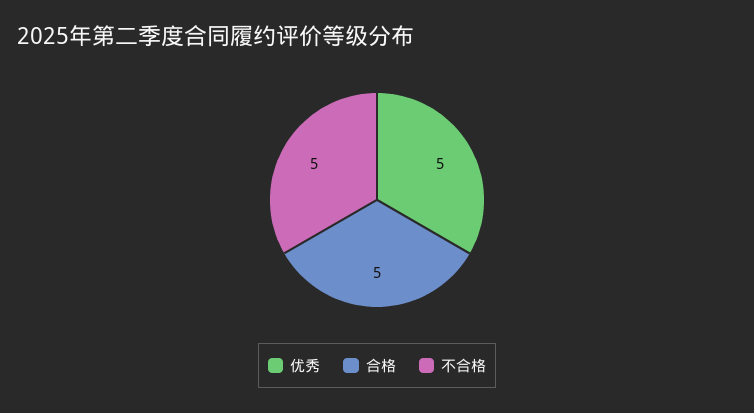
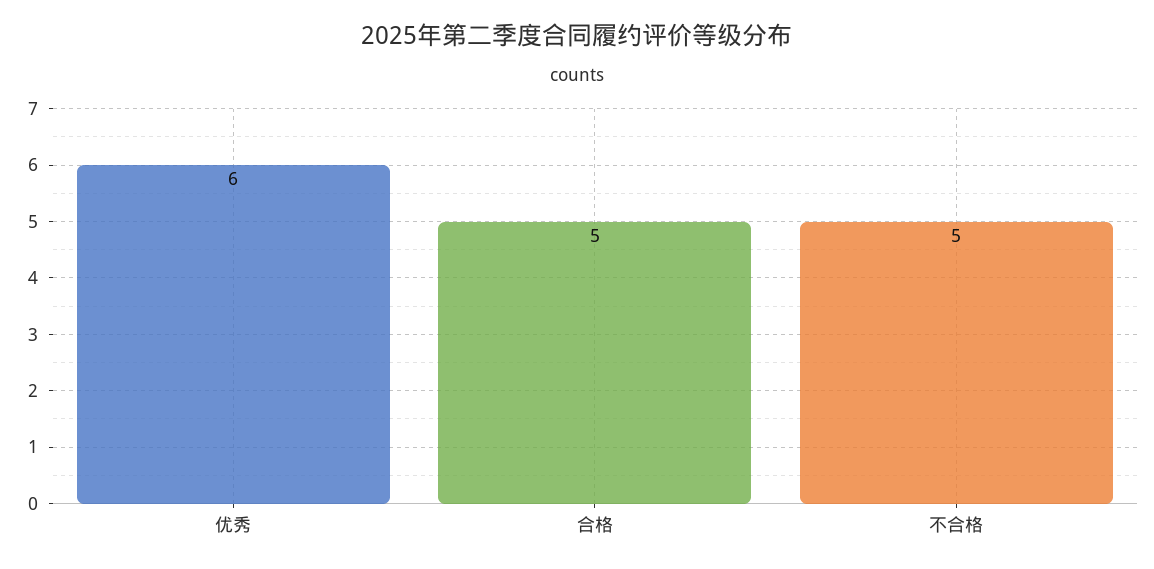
  {
-   "优秀": 5,
+   "优秀": 6,
    "合格": 5,
    "不合格": 5
  }

